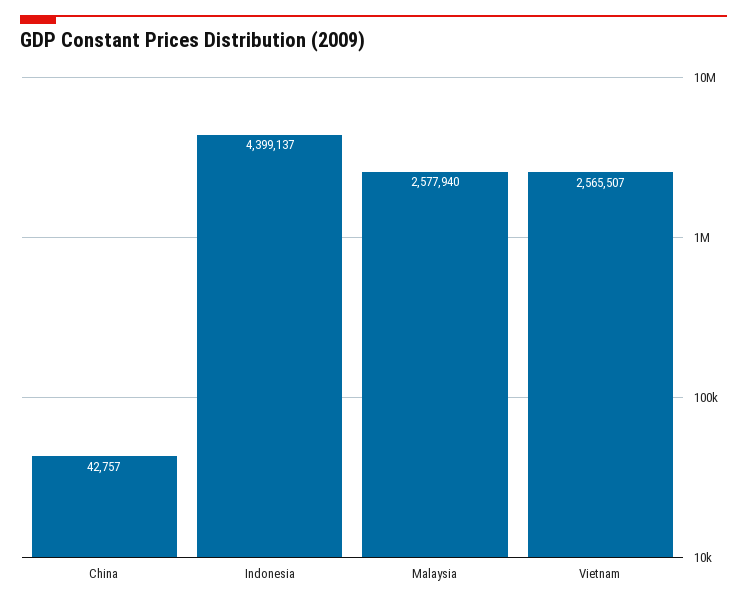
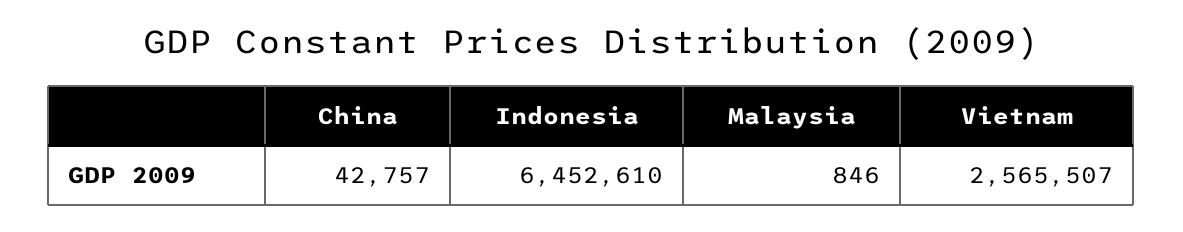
  {
    "China": 42757,
-   "Indonesia": 4399137,
+   "Indonesia": 6452610,
-   "Malaysia": 2577940,
+   "Malaysia": 846,
    "Vietnam": 2565507
  }

